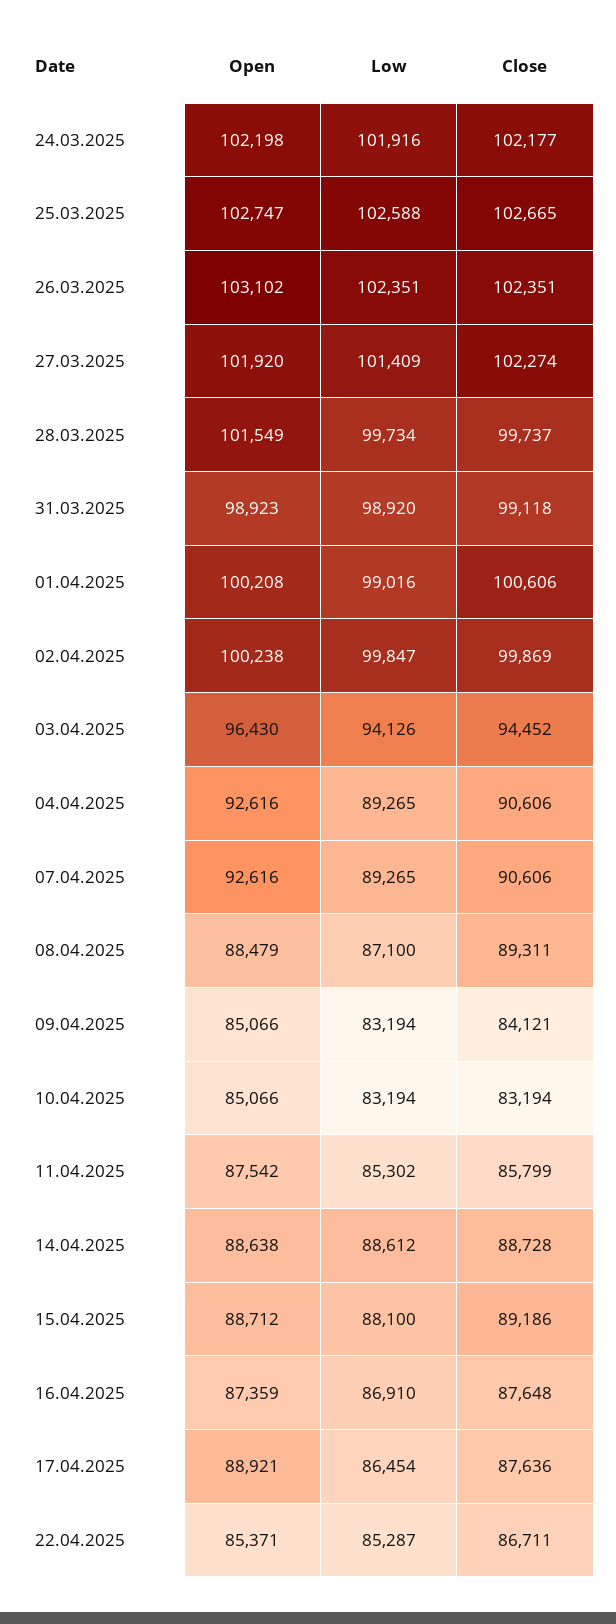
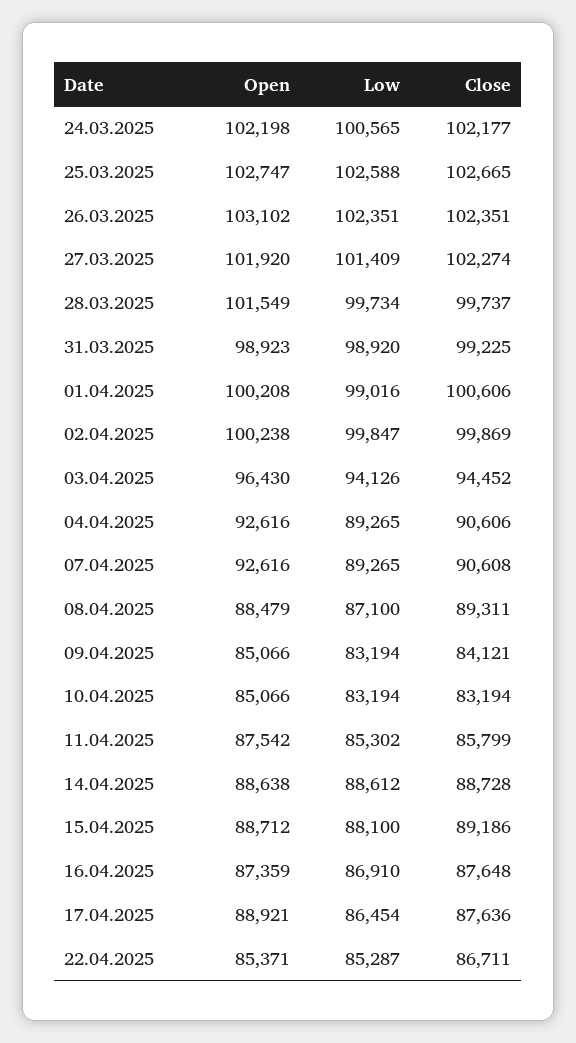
  {
    "Open": {
      "24.03.2025": 102198,
      "25.03.2025": 102747,
      "26.03.2025": 103102,
      "27.03.2025": 101920,
      "28.03.2025": 101549,
      "31.03.2025": 98923,
      "01.04.2025": 100208,
      "02.04.2025": 100238,
      "03.04.2025": 96430,
      "04.04.2025": 92616,
      "07.04.2025": 92616,
      "08.04.2025": 88479,
      "09.04.2025": 85066,
      "10.04.2025": 85066,
      "11.04.2025": 87542,
      "14.04.2025": 88638,
      "15.04.2025": 88712,
      "16.04.2025": 87359,
      "17.04.2025": 88921,
      "22.04.2025": 85371
    },
    "Low": {
-     "24.03.2025": 101916,
+     "24.03.2025": 100565,
      "25.03.2025": 102588,
      "26.03.2025": 102351,
      "27.03.2025": 101409,
      "28.03.2025": 99734,
      "31.03.2025": 98920,
      "01.04.2025": 99016,
      "02.04.2025": 99847,
      "03.04.2025": 94126,
      "04.04.2025": 89265,
      "07.04.2025": 89265,
      "08.04.2025": 87100,
      "09.04.2025": 83194,
      "10.04.2025": 83194,
      "11.04.2025": 85302,
      "14.04.2025": 88612,
      "15.04.2025": 88100,
      "16.04.2025": 86910,
      "17.04.2025": 86454,
      "22.04.2025": 85287
    },
    "Close": {
      "24.03.2025": 102177,
      "25.03.2025": 102665,
      "26.03.2025": 102351,
      "27.03.2025": 102274,
      "28.03.2025": 99737,
-     "31.03.2025": 99118,
+     "31.03.2025": 99225,
      "01.04.2025": 100606,
      "02.04.2025": 99869,
      "03.04.2025": 94452,
      "04.04.2025": 90606,
-     "07.04.2025": 90606,
+     "07.04.2025": 90608,
      "08.04.2025": 89311,
      "09.04.2025": 84121,
      "10.04.2025": 83194,
      "11.04.2025": 85799,
      "14.04.2025": 88728,
      "15.04.2025": 89186,
      "16.04.2025": 87648,
      "17.04.2025": 87636,
      "22.04.2025": 86711
    }
  }

